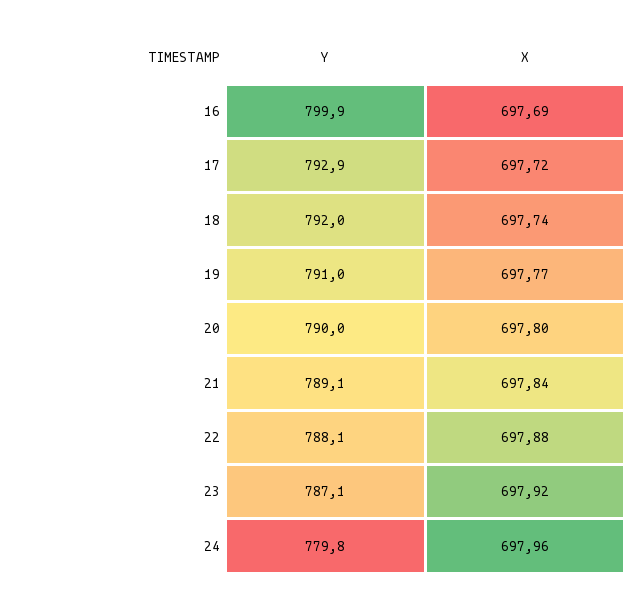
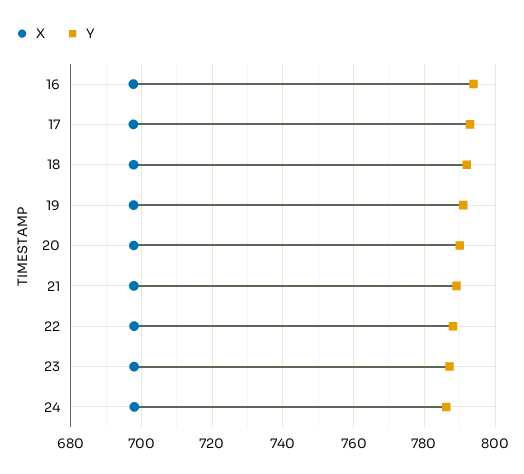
  {
    "Y": {
-     "16": 799.9,
+     "16": 794,
      "17": 792.9,
      "18": 792,
      "19": 791,
      "20": 790,
      "21": 789.1,
      "22": 788.1,
      "23": 787.1,
-     "24": 779.8
+     "24": 786
    },
    "X": {
      "16": 697.69,
      "17": 697.72,
      "18": 697.74,
      "19": 697.77,
      "20": 697.8,
      "21": 697.84,
      "22": 697.88,
      "23": 697.92,
      "24": 697.96
    }
  }

